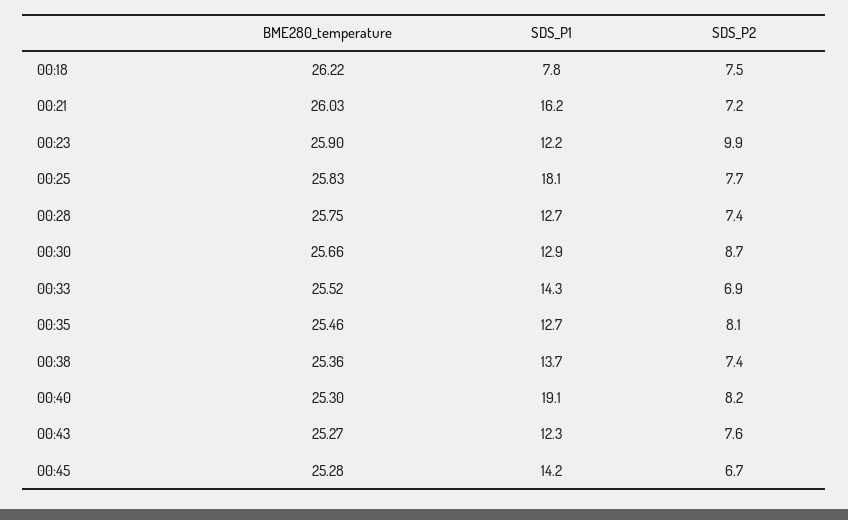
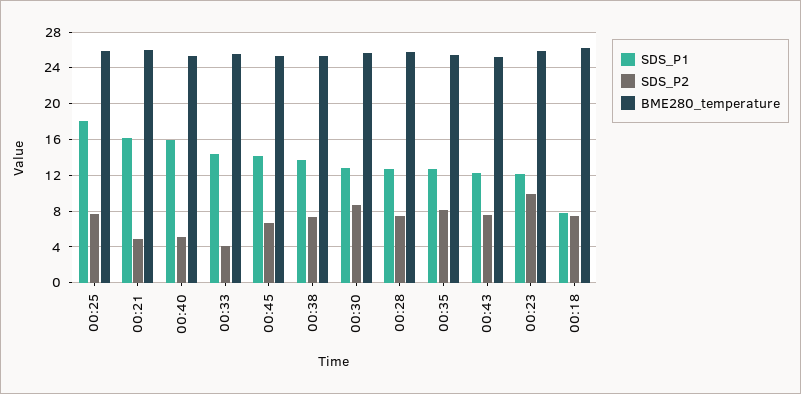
  {
    "BME280_temperature": {
      "00:18": 26.22,
      "00:21": 26.03,
      "00:23": 25.9,
      "00:25": 25.83,
      "00:28": 25.75,
      "00:30": 25.66,
      "00:33": 25.52,
      "00:35": 25.46,
      "00:38": 25.36,
      "00:40": 25.3,
      "00:43": 25.27,
      "00:45": 25.28
    },
    "SDS_P1": {
      "00:18": 7.8,
      "00:21": 16.2,
      "00:23": 12.2,
      "00:25": 18.1,
      "00:28": 12.7,
      "00:30": 12.9,
      "00:33": 14.3,
      "00:35": 12.7,
      "00:38": 13.7,
-     "00:40": 19.1,
+     "00:40": 16,
      "00:43": 12.3,
      "00:45": 14.2
    },
    "SDS_P2": {
      "00:18": 7.5,
-     "00:21": 7.2,
+     "00:21": 5,
      "00:23": 9.9,
      "00:25": 7.7,
      "00:28": 7.4,
      "00:30": 8.7,
-     "00:33": 6.9,
+     "00:33": 4,
      "00:35": 8.1,
      "00:38": 7.4,
-     "00:40": 8.2,
+     "00:40": 5,
      "00:43": 7.6,
      "00:45": 6.7
    }
  }

